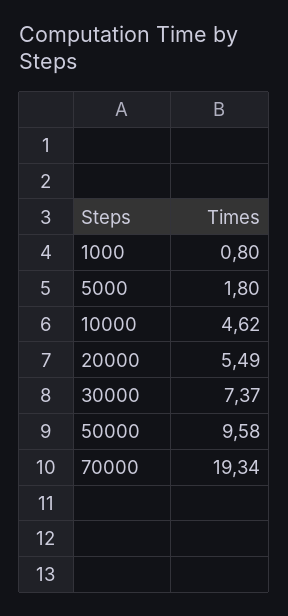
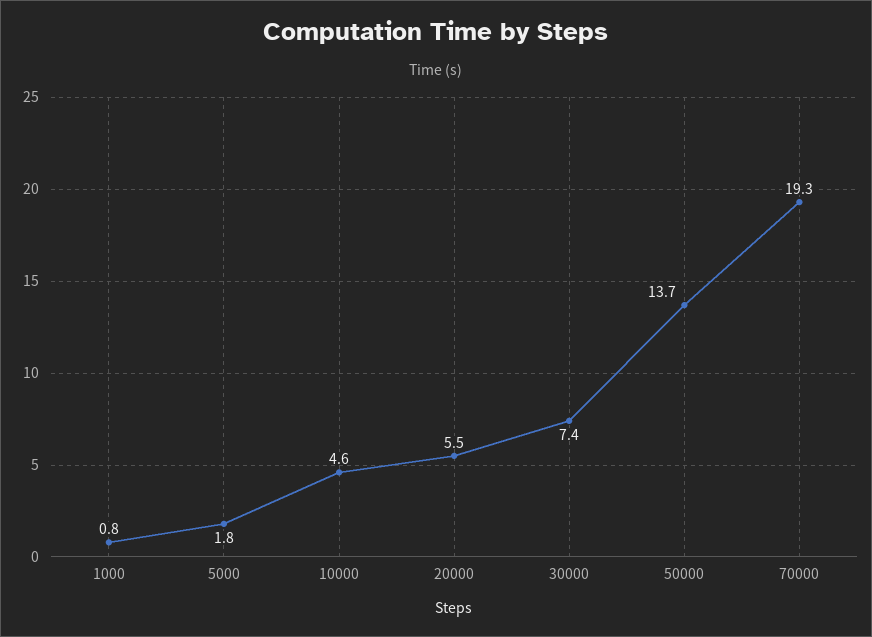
  {
    "1000": 0.8,
    "5000": 1.8,
    "10000": 4.62,
    "20000": 5.49,
    "30000": 7.37,
-   "50000": 9.58,
+   "50000": 13.7,
    "70000": 19.34
  }

